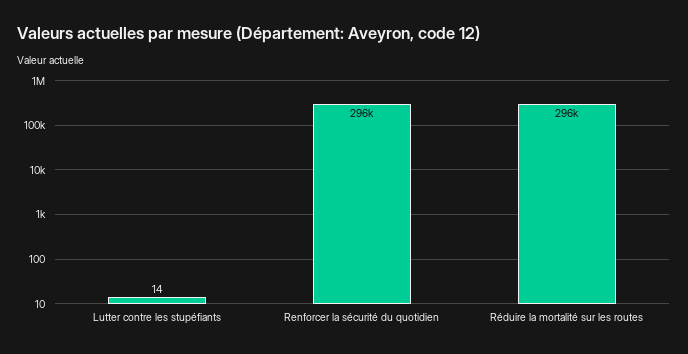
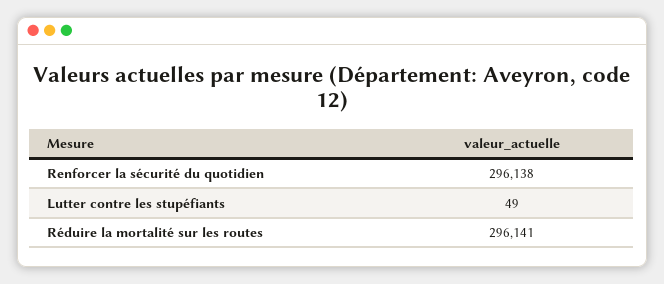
  {
-   "Lutter contre les stupéfiants": 14,
+   "Lutter contre les stupéfiants": 49,
    "Renforcer la sécurité du quotidien": 296138,
    "Réduire la mortalité sur les routes": 296141
  }

